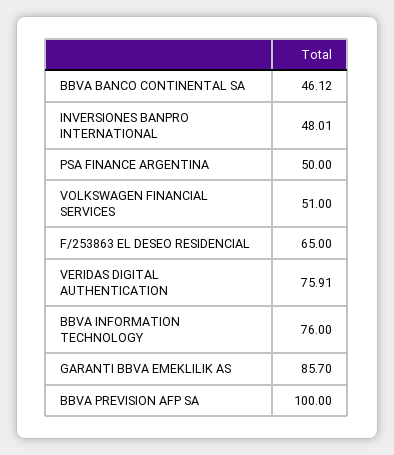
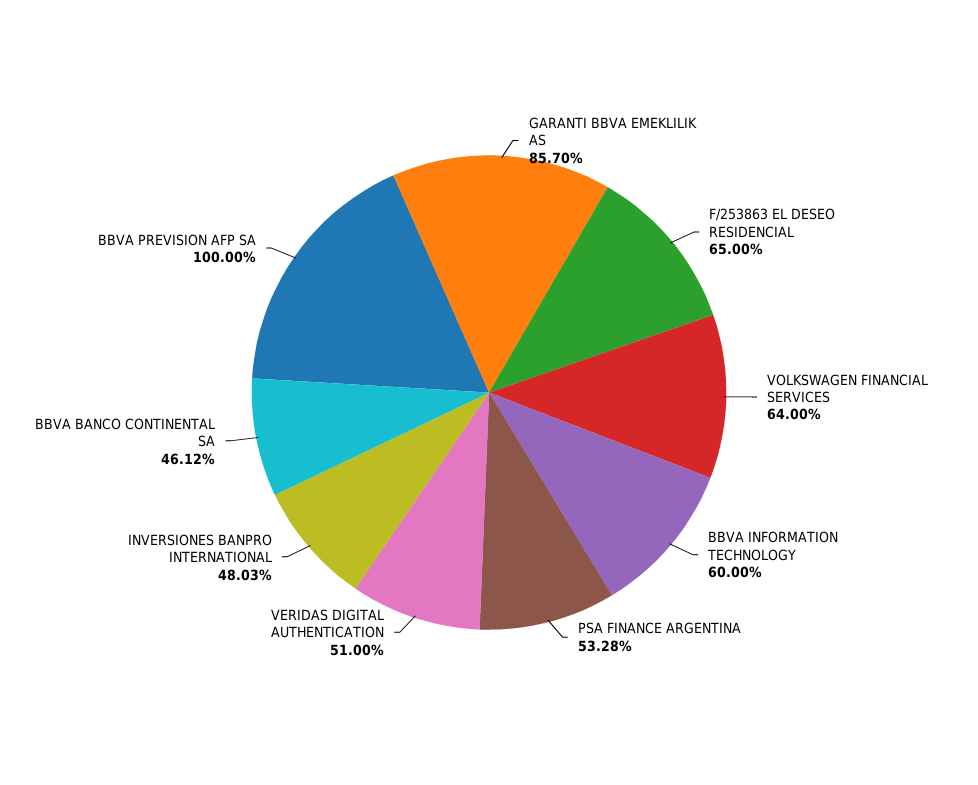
  {
    "BBVA BANCO CONTINENTAL SA": 46.12,
-   "INVERSIONES BANPRO INTERNATIONAL": 48.01,
+   "INVERSIONES BANPRO INTERNATIONAL": 48.03,
-   "PSA FINANCE ARGENTINA": 50,
+   "PSA FINANCE ARGENTINA": 53.28,
-   "VOLKSWAGEN FINANCIAL SERVICES": 51,
+   "VOLKSWAGEN FINANCIAL SERVICES": 64,
    "F/253863 EL DESEO RESIDENCIAL": 65,
-   "VERIDAS DIGITAL AUTHENTICATION": 75.91,
+   "VERIDAS DIGITAL AUTHENTICATION": 51,
-   "BBVA INFORMATION TECHNOLOGY": 76,
+   "BBVA INFORMATION TECHNOLOGY": 60,
    "GARANTI BBVA EMEKLILIK AS": 85.7,
    "BBVA PREVISION AFP SA": 100
  }

